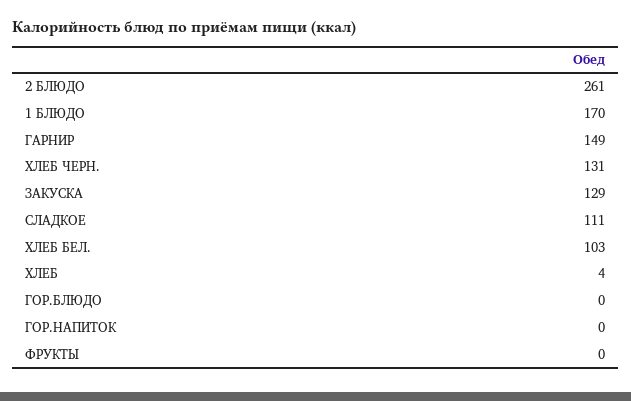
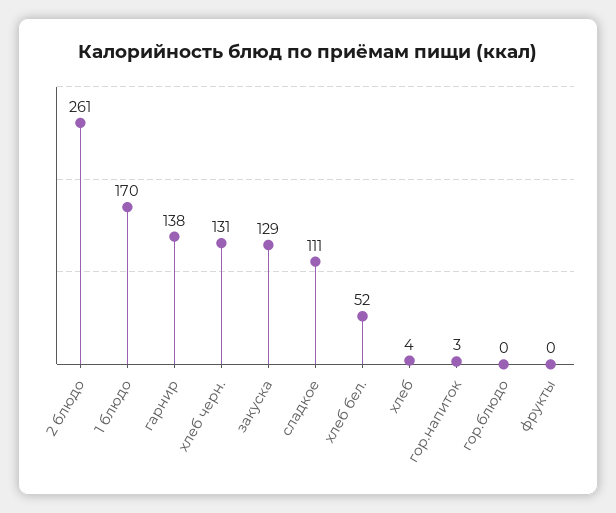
  {
    "2 БЛЮДО": 261,
    "1 БЛЮДО": 170,
-   "ГАРНИР": 149,
+   "ГАРНИР": 138,
    "ХЛЕБ ЧЕРН.": 131,
    "ЗАКУСКА": 129,
    "СЛАДКОЕ": 111,
-   "ХЛЕБ БЕЛ.": 103,
+   "ХЛЕБ БЕЛ.": 52,
    "ХЛЕБ": 4,
    "ГОР.БЛЮДО": 0,
-   "ГОР.НАПИТОК": 0,
+   "ГОР.НАПИТОК": 3,
    "ФРУКТЫ": 0
  }

